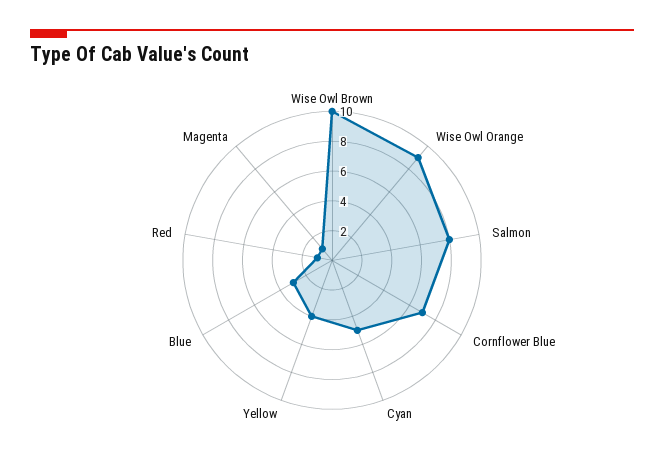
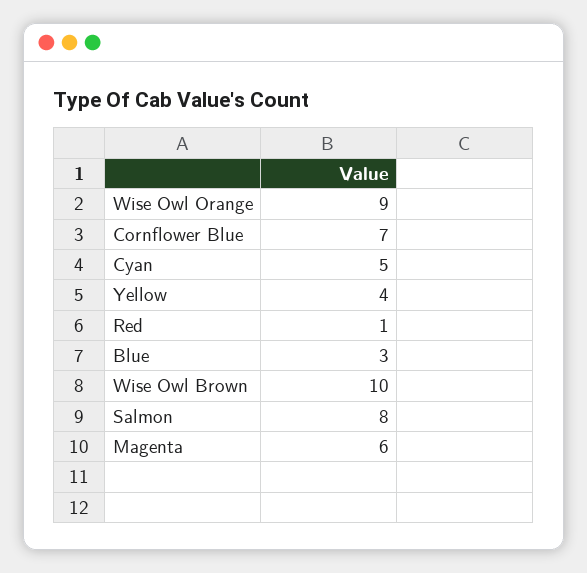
  {
    "Wise Owl Brown": 10,
    "Wise Owl Orange": 9,
    "Salmon": 8,
    "Cornflower Blue": 7,
    "Cyan": 5,
    "Yellow": 4,
    "Blue": 3,
    "Red": 1,
-   "Magenta": 1
+   "Magenta": 6
  }

